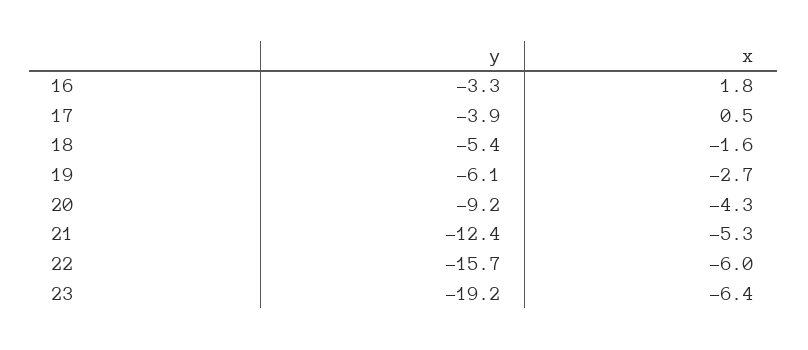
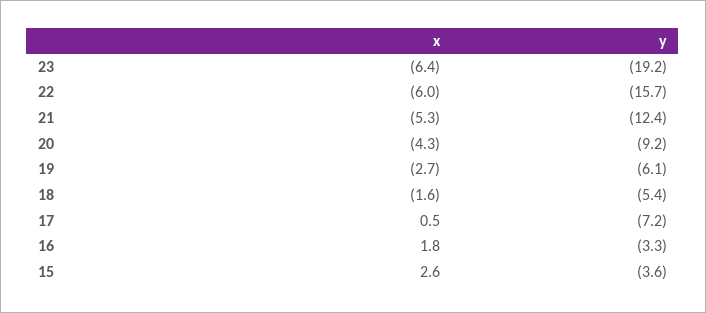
  {
    "y": {
      "16": -3.3,
-     "17": -3.9,
+     "17": -7.2,
      "18": -5.4,
      "19": -6.1,
      "20": -9.2,
      "21": -12.4,
      "22": -15.7,
-     "23": -19.2
+     "23": -19.2,
+     "15": -3.6
    },
    "x": {
      "16": 1.8,
      "17": 0.5,
      "18": -1.6,
      "19": -2.7,
      "20": -4.3,
      "21": -5.3,
      "22": -6,
-     "23": -6.4
+     "23": -6.4,
+     "15": 2.6
    }
  }

